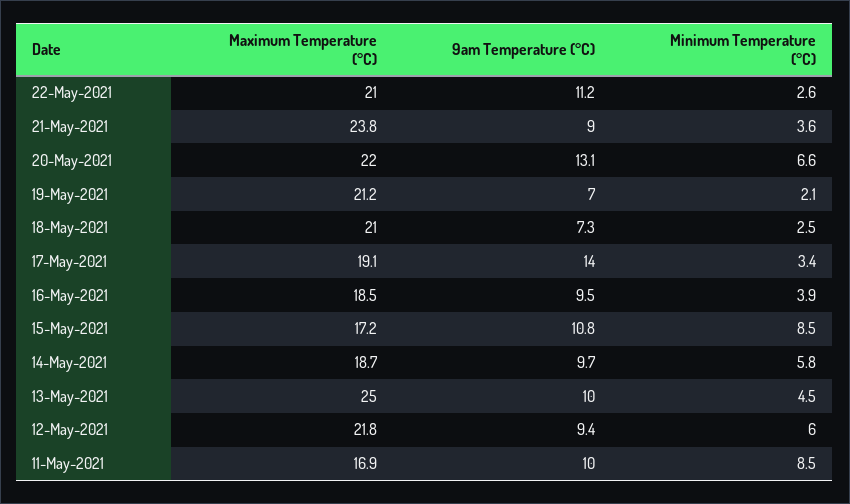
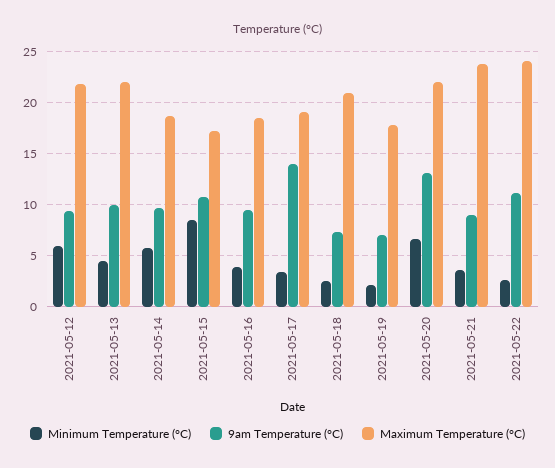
  {
    "Maximum Temperature (°C)": {
-     "22-May-2021": 21,
+     "22-May-2021": 24,
      "21-May-2021": 23.8,
      "20-May-2021": 22,
-     "19-May-2021": 21.2,
+     "19-May-2021": 18,
      "18-May-2021": 21,
      "17-May-2021": 19.1,
      "16-May-2021": 18.5,
      "15-May-2021": 17.2,
      "14-May-2021": 18.7,
-     "13-May-2021": 25,
+     "13-May-2021": 22,
-     "12-May-2021": 21.8,
+     "12-May-2021": 21.8
-     "11-May-2021": 16.9
    },
    "9am Temperature (°C)": {
      "22-May-2021": 11.2,
      "21-May-2021": 9,
      "20-May-2021": 13.1,
      "19-May-2021": 7,
      "18-May-2021": 7.3,
      "17-May-2021": 14,
      "16-May-2021": 9.5,
      "15-May-2021": 10.8,
      "14-May-2021": 9.7,
      "13-May-2021": 10,
-     "12-May-2021": 9.4,
+     "12-May-2021": 9.4
-     "11-May-2021": 10
    },
    "Minimum Temperature (°C)": {
      "22-May-2021": 2.6,
      "21-May-2021": 3.6,
      "20-May-2021": 6.6,
      "19-May-2021": 2.1,
      "18-May-2021": 2.5,
      "17-May-2021": 3.4,
      "16-May-2021": 3.9,
      "15-May-2021": 8.5,
      "14-May-2021": 5.8,
      "13-May-2021": 4.5,
-     "12-May-2021": 6,
+     "12-May-2021": 6
-     "11-May-2021": 8.5
    }
  }

